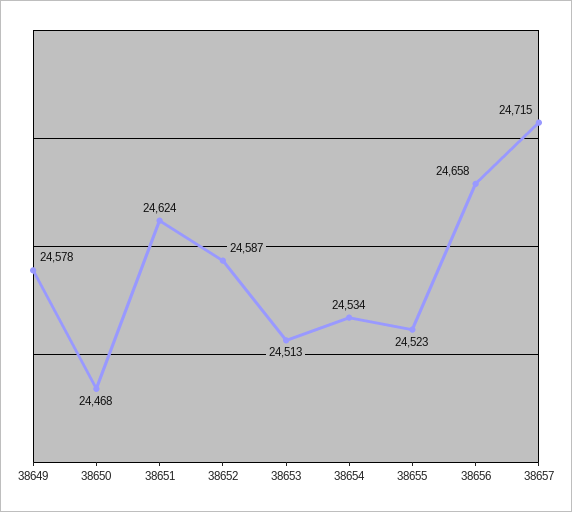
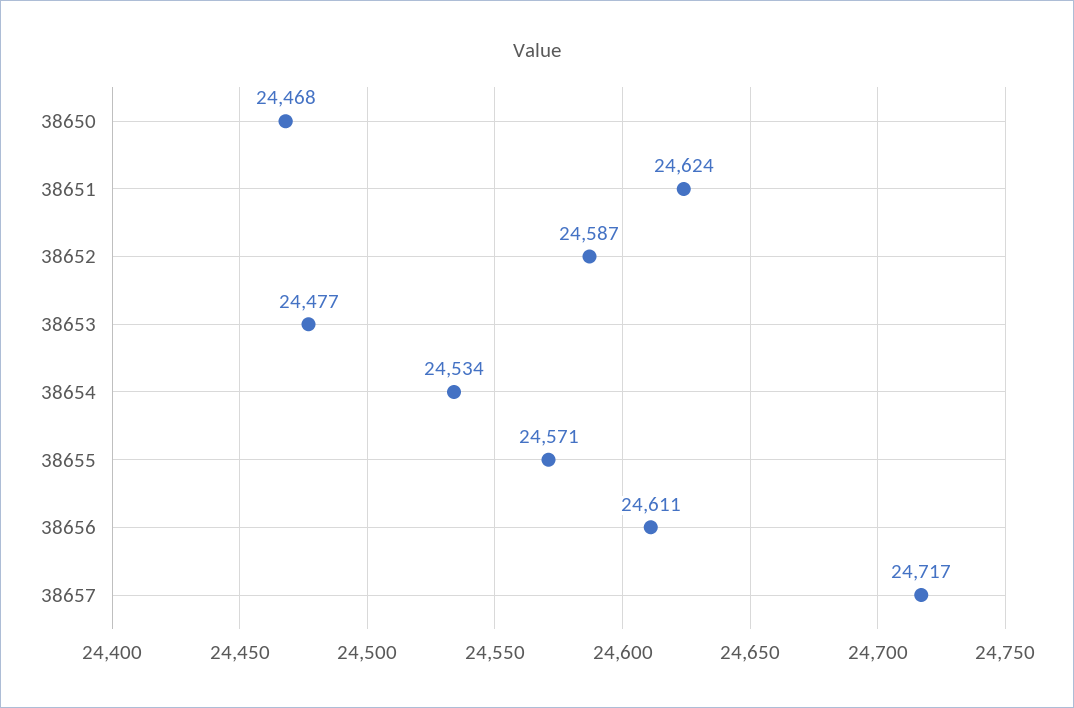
  {
-   "38649": 24578,
    "38650": 24468,
    "38651": 24624,
    "38652": 24587,
-   "38653": 24513,
+   "38653": 24477,
    "38654": 24534,
-   "38655": 24523,
+   "38655": 24571,
-   "38656": 24658,
+   "38656": 24611,
-   "38657": 24715
+   "38657": 24717
  }

